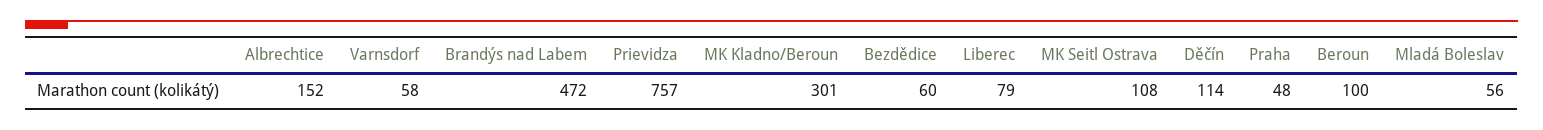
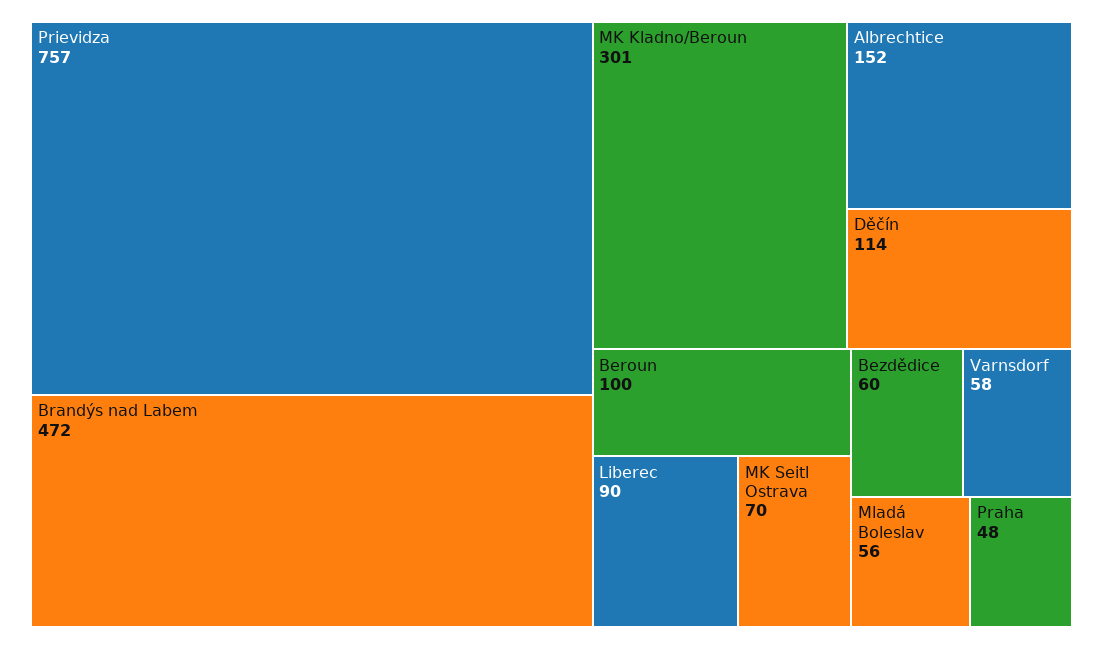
  {
    "Albrechtice": 152,
    "Varnsdorf": 58,
    "Brandýs nad Labem": 472,
    "Prievidza": 757,
    "MK Kladno/Beroun": 301,
    "Bezdědice": 60,
-   "Liberec": 79,
+   "Liberec": 90,
-   "MK Seitl Ostrava": 108,
+   "MK Seitl Ostrava": 70,
    "Děčín": 114,
    "Praha": 48,
    "Beroun": 100,
    "Mladá Boleslav": 56
  }

